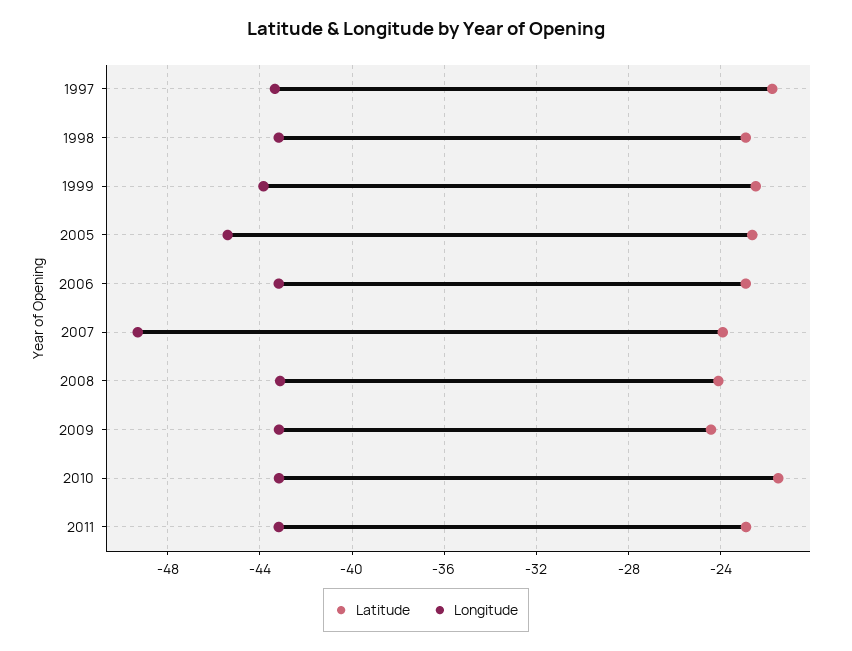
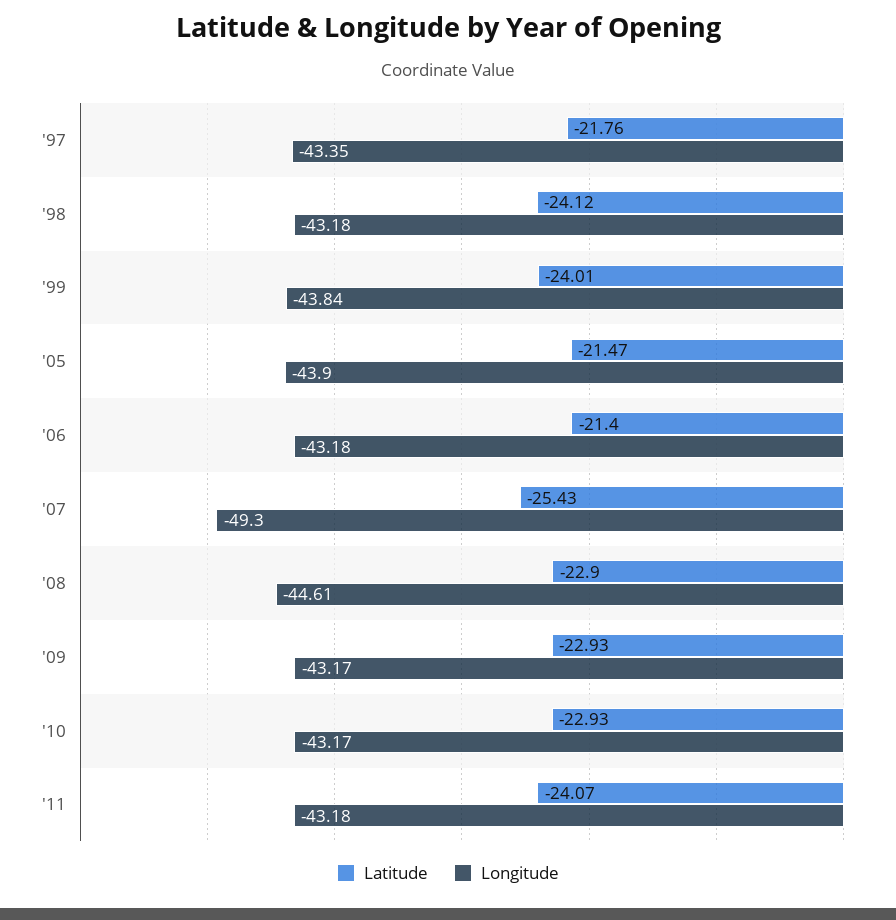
  {
    "Latitude": {
      "1997": -21.76,
-     "1998": -23,
+     "1998": -24.12,
-     "1999": -22.5,
+     "1999": -24.01,
-     "2005": -22.5,
+     "2005": -21.47,
-     "2006": -23,
+     "2006": -21.4,
-     "2007": -24,
+     "2007": -25.43,
-     "2008": -24,
+     "2008": -22.9,
-     "2009": -24.5,
+     "2009": -22.93,
-     "2010": -21.5,
+     "2010": -22.93,
-     "2011": -23
+     "2011": -24.07
    },
    "Longitude": {
      "1997": -43.35,
      "1998": -43.18,
      "1999": -43.84,
-     "2005": -45.5,
+     "2005": -43.9,
      "2006": -43.18,
      "2007": -49.3,
-     "2008": -43,
+     "2008": -44.61,
      "2009": -43.17,
      "2010": -43.17,
      "2011": -43.18
    }
  }

